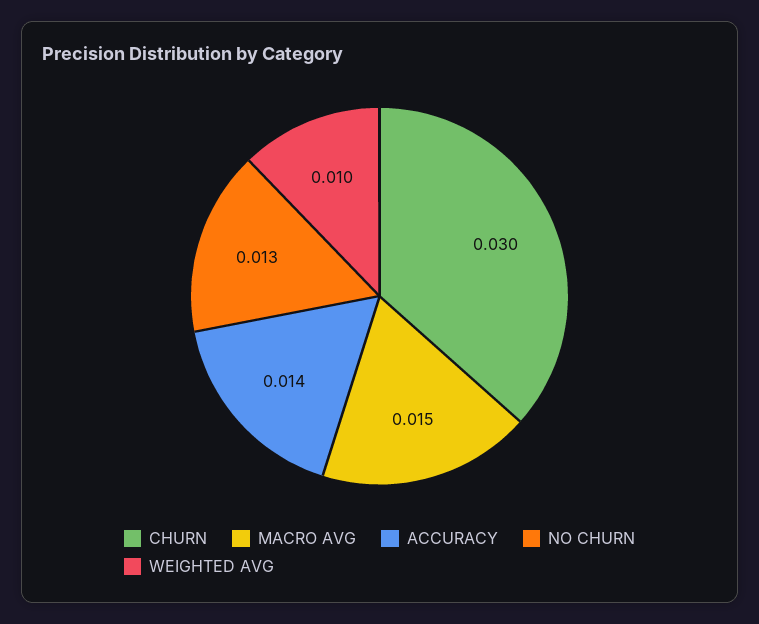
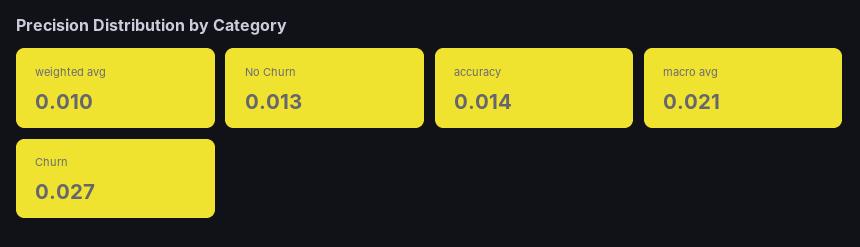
  {
-   "CHURN": 0.03,
+   "CHURN": 0.027,
-   "MACRO AVG": 0.015,
+   "MACRO AVG": 0.021,
    "ACCURACY": 0.014,
    "NO CHURN": 0.013,
    "WEIGHTED AVG": 0.01
  }

